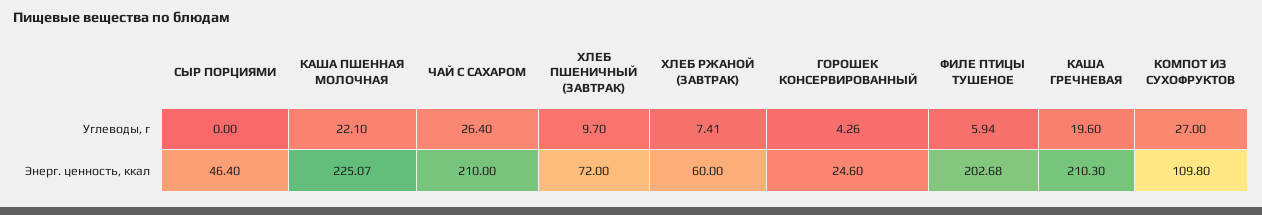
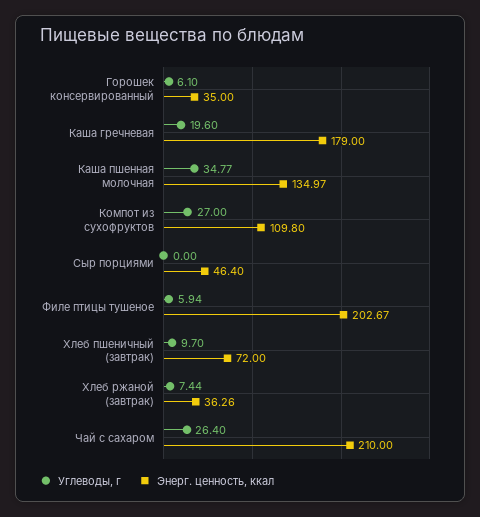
  {
    "Углеводы, г": {
      "СЫР ПОРЦИЯМИ": 0,
-     "КАША ПШЕННАЯ МОЛОЧНАЯ": 22.1,
+     "КАША ПШЕННАЯ МОЛОЧНАЯ": 34.77,
      "ЧАЙ С САХАРОМ": 26.4,
      "ХЛЕБ ПШЕНИЧНЫЙ (ЗАВТРАК)": 9.7,
-     "ХЛЕБ РЖАНОЙ (ЗАВТРАК)": 7.41,
+     "ХЛЕБ РЖАНОЙ (ЗАВТРАК)": 7.44,
-     "ГОРОШЕК КОНСЕРВИРОВАННЫЙ": 4.26,
+     "ГОРОШЕК КОНСЕРВИРОВАННЫЙ": 6.1,
      "ФИЛЕ ПТИЦЫ ТУШЕНОЕ": 5.94,
      "КАША ГРЕЧНЕВАЯ": 19.6,
      "КОМПОТ ИЗ СУХОФРУКТОВ": 27
    },
    "Энерг. ценность, ккал": {
      "СЫР ПОРЦИЯМИ": 46.4,
-     "КАША ПШЕННАЯ МОЛОЧНАЯ": 225.07,
+     "КАША ПШЕННАЯ МОЛОЧНАЯ": 134.97,
      "ЧАЙ С САХАРОМ": 210,
      "ХЛЕБ ПШЕНИЧНЫЙ (ЗАВТРАК)": 72,
-     "ХЛЕБ РЖАНОЙ (ЗАВТРАК)": 60,
+     "ХЛЕБ РЖАНОЙ (ЗАВТРАК)": 36.26,
-     "ГОРОШЕК КОНСЕРВИРОВАННЫЙ": 24.6,
+     "ГОРОШЕК КОНСЕРВИРОВАННЫЙ": 35,
-     "ФИЛЕ ПТИЦЫ ТУШЕНОЕ": 202.68,
+     "ФИЛЕ ПТИЦЫ ТУШЕНОЕ": 202.67,
-     "КАША ГРЕЧНЕВАЯ": 210.3,
+     "КАША ГРЕЧНЕВАЯ": 179,
      "КОМПОТ ИЗ СУХОФРУКТОВ": 109.8
    }
  }

